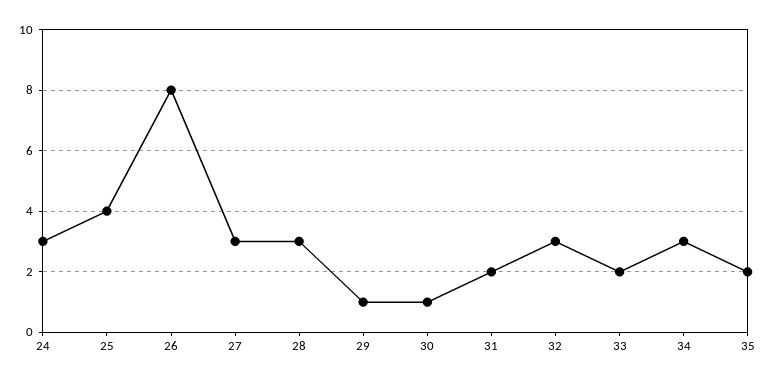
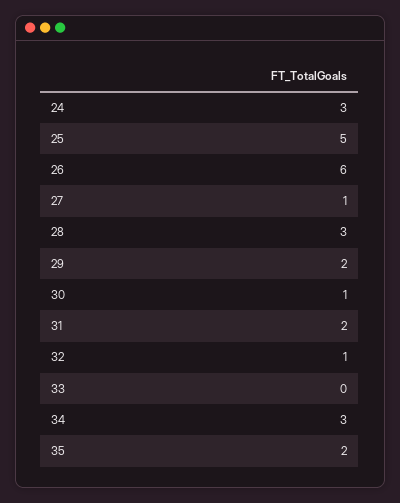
  {
    "24": 3,
-   "25": 4,
+   "25": 5,
-   "26": 8,
+   "26": 6,
-   "27": 3,
+   "27": 1,
    "28": 3,
-   "29": 1,
+   "29": 2,
    "30": 1,
    "31": 2,
-   "32": 3,
+   "32": 1,
-   "33": 2,
+   "33": 0,
    "34": 3,
    "35": 2
  }

